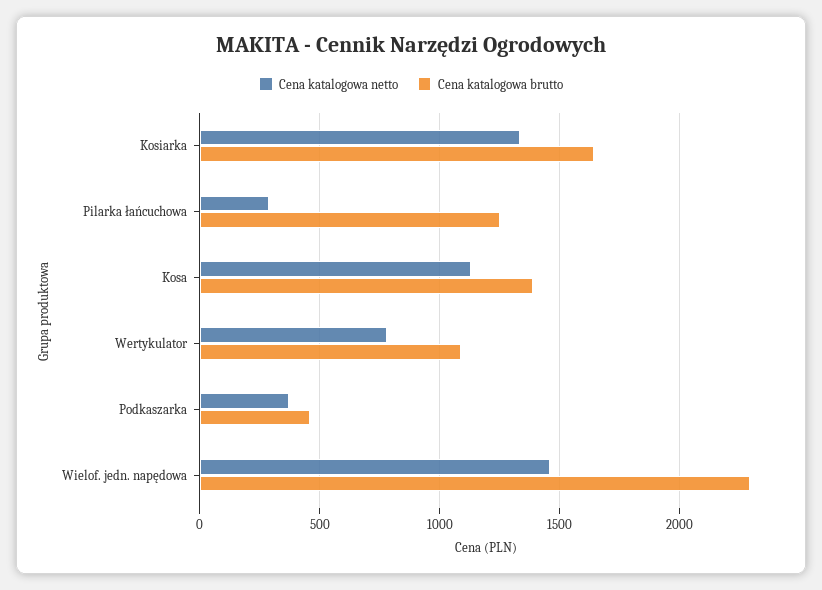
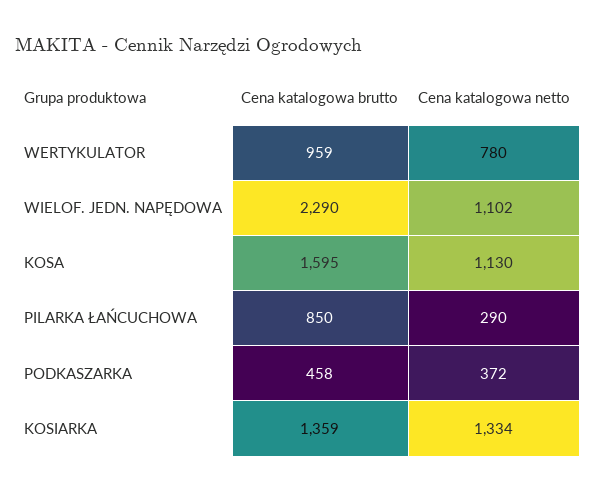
  {
    "Cena katalogowa netto": {
      "Kosiarka": 1334,
      "Pilarka łańcuchowa": 290,
      "Kosa": 1130,
      "Wertykulator": 780,
      "Podkaszarka": 372,
-     "Wielof. jedn. napędowa": 1450
+     "Wielof. jedn. napędowa": 1102
    },
    "Cena katalogowa brutto": {
-     "Kosiarka": 1650,
+     "Kosiarka": 1359,
-     "Pilarka łańcuchowa": 1250,
+     "Pilarka łańcuchowa": 850,
-     "Kosa": 1400,
+     "Kosa": 1595,
-     "Wertykulator": 1100,
+     "Wertykulator": 959,
      "Podkaszarka": 458,
      "Wielof. jedn. napędowa": 2290
    }
  }

